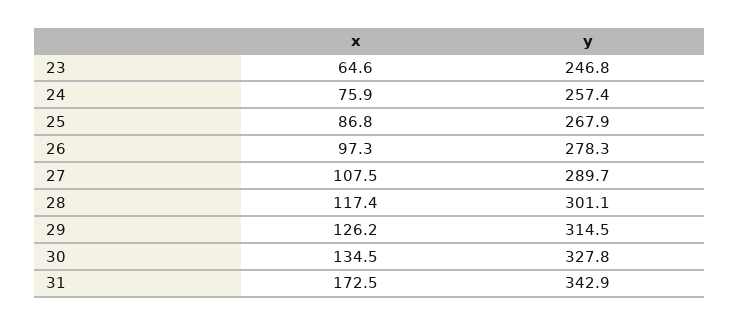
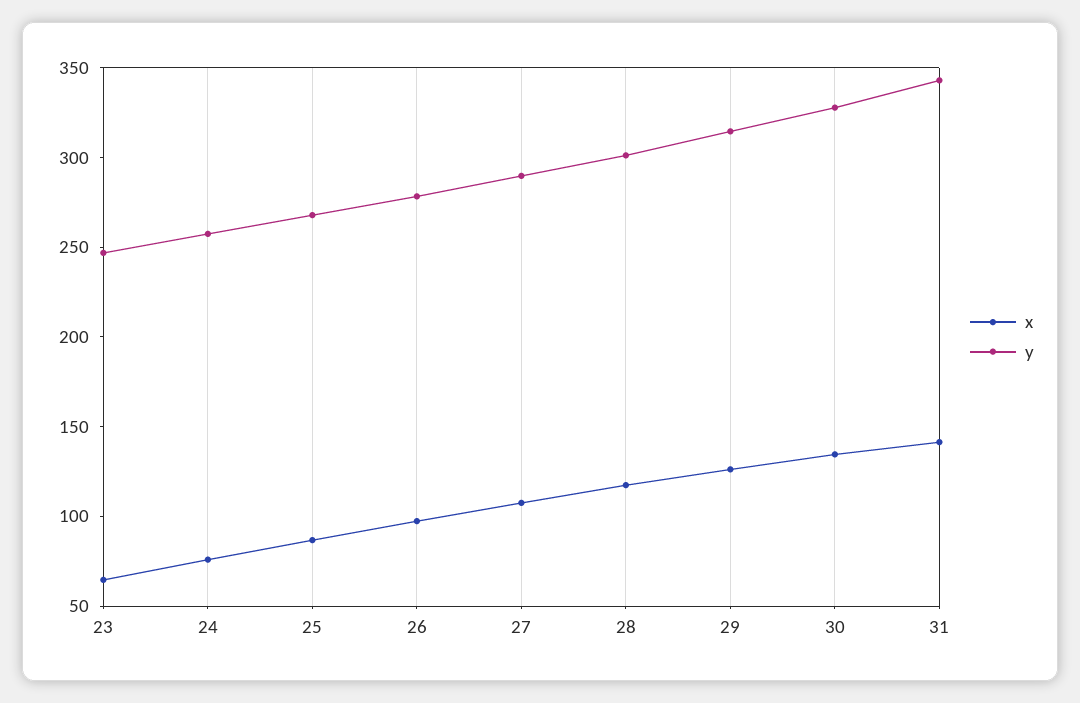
  {
    "x": {
      "23": 64.6,
      "24": 75.9,
      "25": 86.8,
      "26": 97.3,
      "27": 107.5,
      "28": 117.4,
      "29": 126.2,
      "30": 134.5,
-     "31": 172.5
+     "31": 140
    },
    "y": {
      "23": 246.8,
      "24": 257.4,
      "25": 267.9,
      "26": 278.3,
      "27": 289.7,
      "28": 301.1,
      "29": 314.5,
      "30": 327.8,
      "31": 342.9
    }
  }

